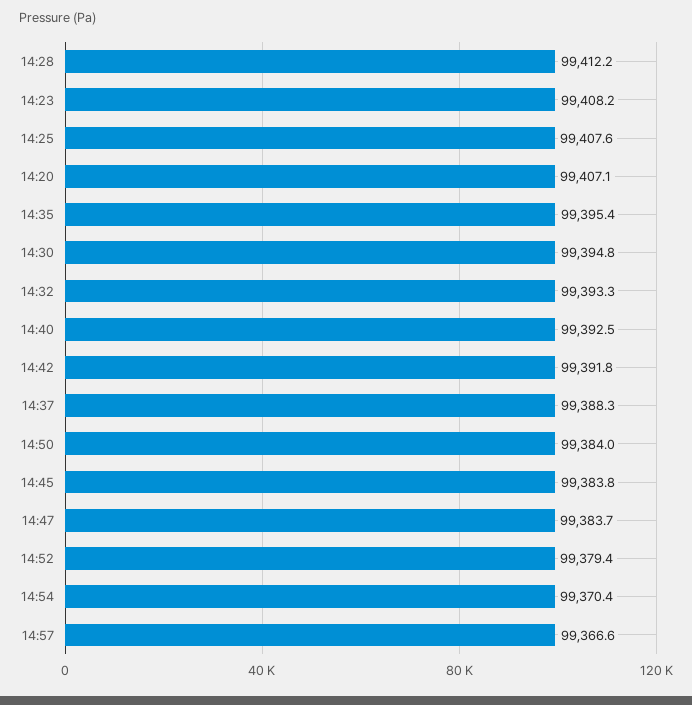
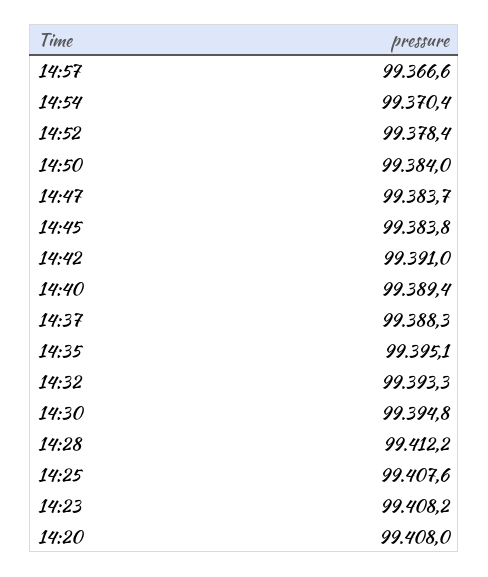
  {
    "14:28": 99412.2,
    "14:23": 99408.2,
    "14:25": 99407.6,
-   "14:20": 99407.1,
+   "14:20": 99408,
-   "14:35": 99395.4,
+   "14:35": 99395.1,
    "14:30": 99394.8,
    "14:32": 99393.3,
-   "14:40": 99392.5,
+   "14:40": 99389.4,
-   "14:42": 99391.8,
+   "14:42": 99391,
    "14:37": 99388.3,
    "14:50": 99384,
    "14:45": 99383.8,
    "14:47": 99383.7,
-   "14:52": 99379.4,
+   "14:52": 99378.4,
    "14:54": 99370.4,
    "14:57": 99366.6
  }

